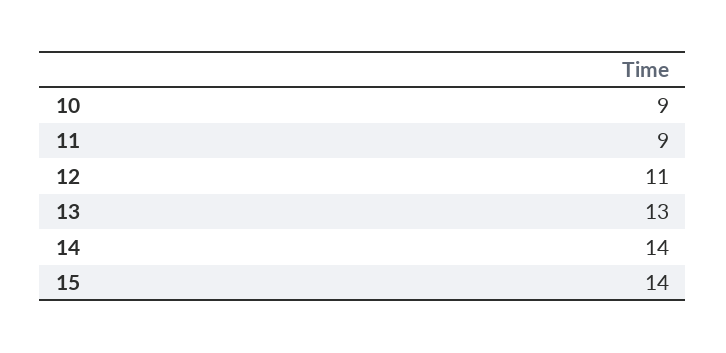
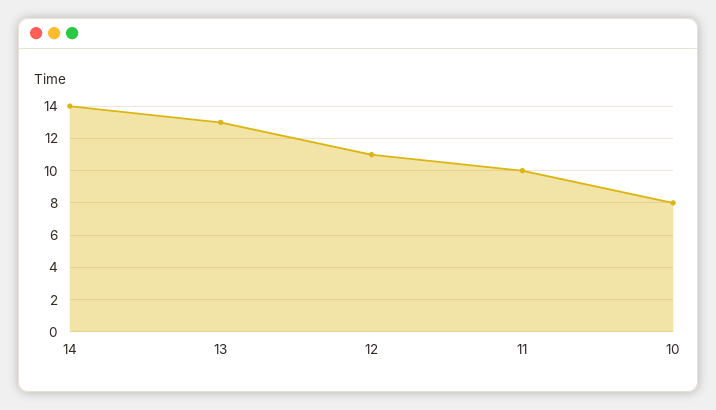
  {
-   "10": 9,
+   "10": 8,
-   "11": 9,
+   "11": 10,
    "12": 11,
    "13": 13,
-   "14": 14,
+   "14": 14
-   "15": 14
  }

